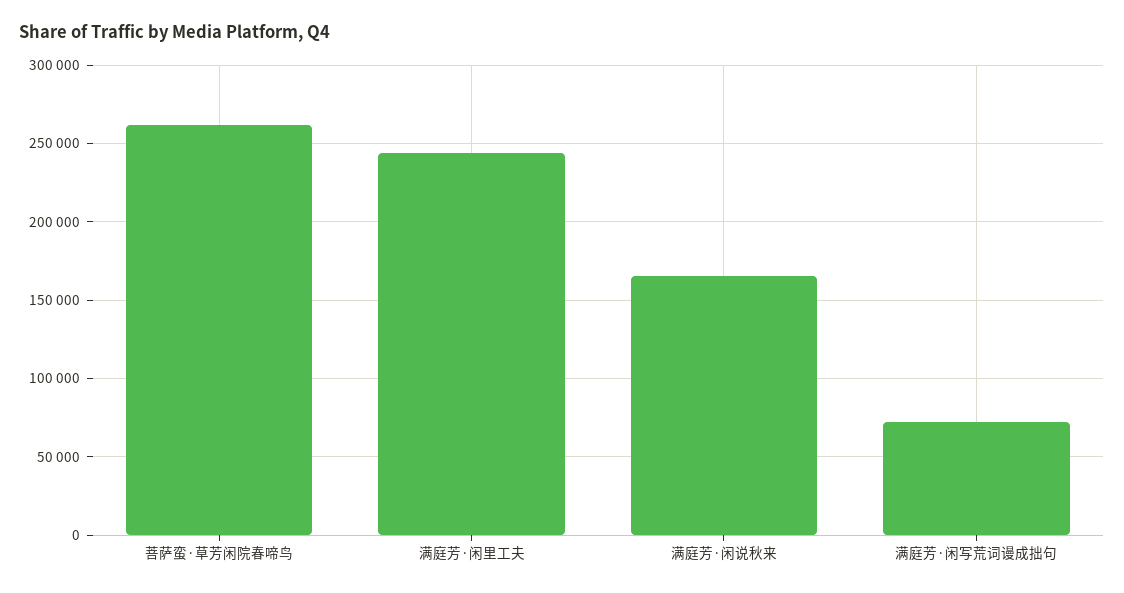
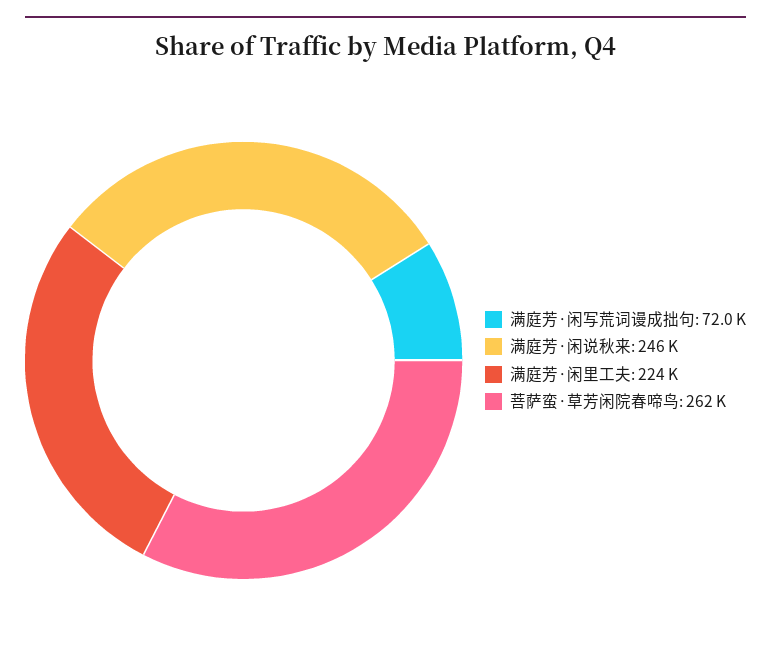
  {
    "菩萨蛮·草芳闲院春啼鸟": 262000,
-   "满庭芳·闲里工夫": 245000,
+   "满庭芳·闲里工夫": 224000,
-   "满庭芳·闲说秋来": 165000,
+   "满庭芳·闲说秋来": 246000,
    "满庭芳·闲写荒词谩成拙句": 72000
  }

